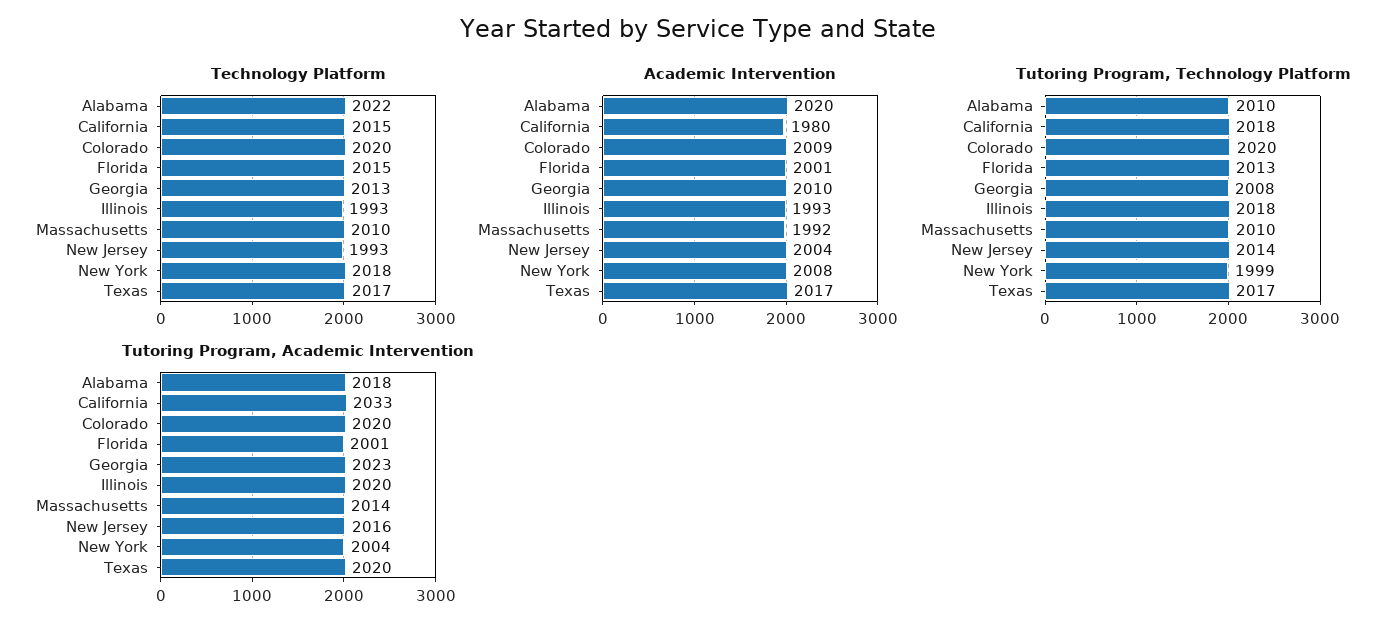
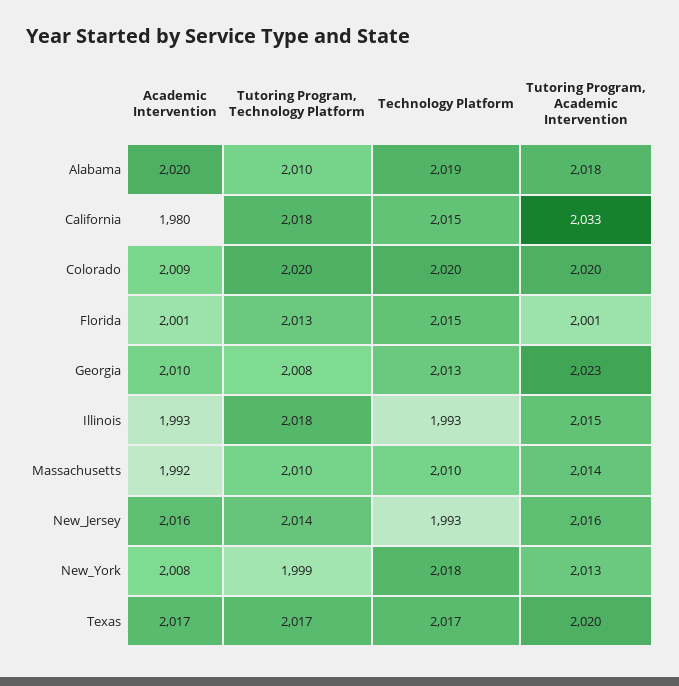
  {
    "Technology Platform": {
-     "Alabama": 2022,
+     "Alabama": 2019,
      "California": 2015,
      "Colorado": 2020,
      "Florida": 2015,
      "Georgia": 2013,
      "Illinois": 1993,
      "Massachusetts": 2010,
      "New Jersey": 1993,
      "New York": 2018,
      "Texas": 2017
    },
    "Academic Intervention": {
      "Alabama": 2020,
      "California": 1980,
      "Colorado": 2009,
      "Florida": 2001,
      "Georgia": 2010,
      "Illinois": 1993,
      "Massachusetts": 1992,
-     "New Jersey": 2004,
+     "New Jersey": 2016,
      "New York": 2008,
      "Texas": 2017
    },
    "Tutoring Program, Technology Platform": {
      "Alabama": 2010,
      "California": 2018,
      "Colorado": 2020,
      "Florida": 2013,
      "Georgia": 2008,
      "Illinois": 2018,
      "Massachusetts": 2010,
      "New Jersey": 2014,
      "New York": 1999,
      "Texas": 2017
    },
    "Tutoring Program, Academic Intervention": {
      "Alabama": 2018,
      "California": 2033,
      "Colorado": 2020,
      "Florida": 2001,
      "Georgia": 2023,
-     "Illinois": 2020,
+     "Illinois": 2015,
      "Massachusetts": 2014,
      "New Jersey": 2016,
-     "New York": 2004,
+     "New York": 2013,
      "Texas": 2020
    }
  }

